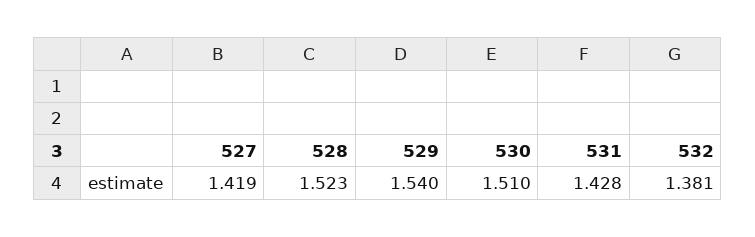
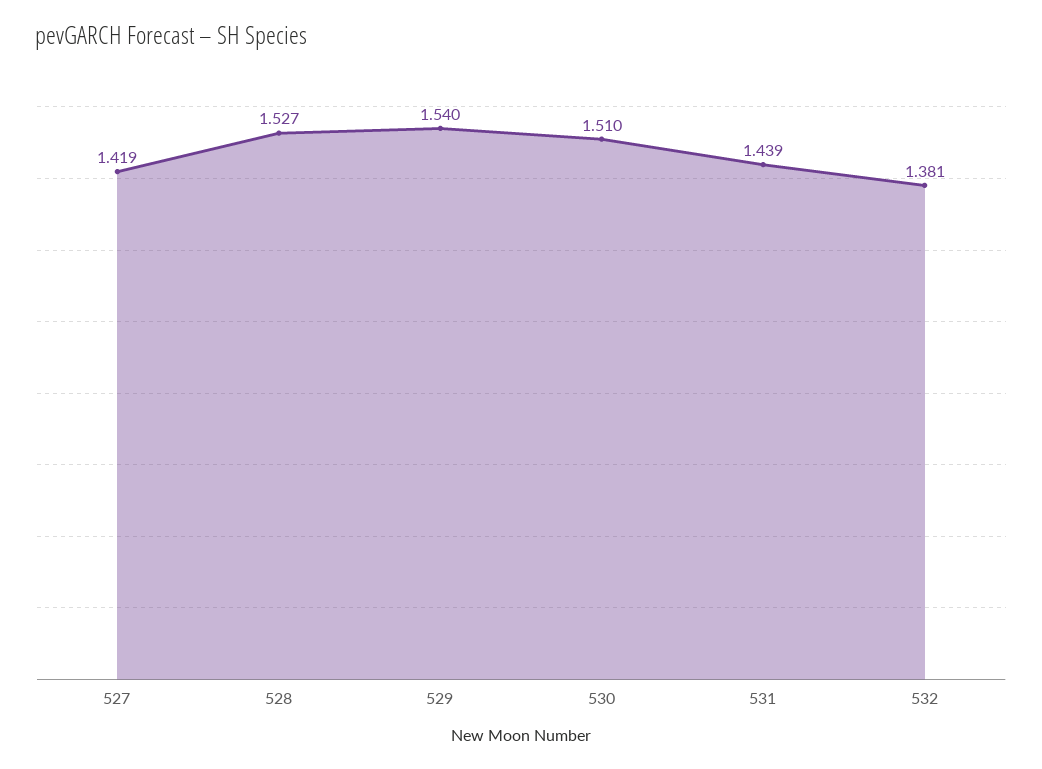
  {
    "527": 1.419,
-   "528": 1.523,
+   "528": 1.527,
    "529": 1.54,
    "530": 1.51,
-   "531": 1.428,
+   "531": 1.439,
    "532": 1.381
  }

